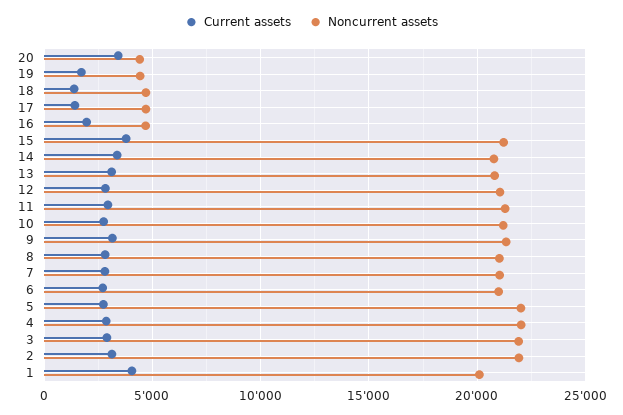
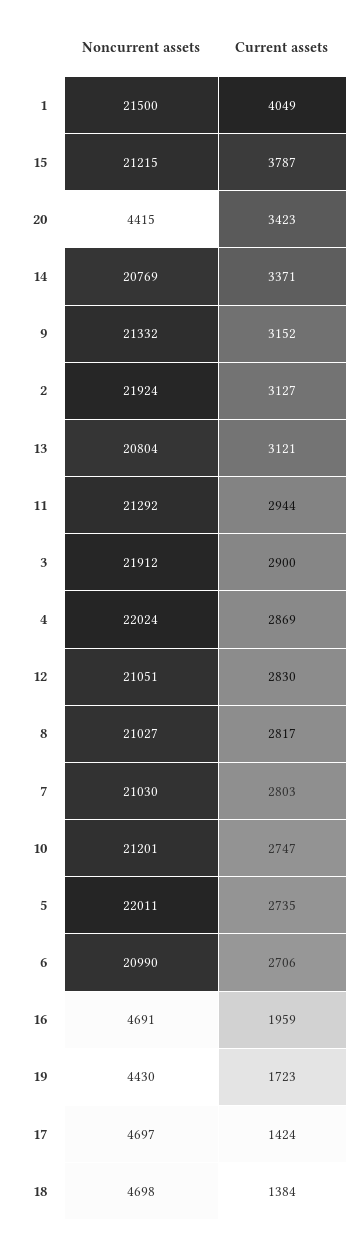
  {
    "Current assets": {
      "20": 3423,
      "19": 1723,
      "18": 1384,
      "17": 1424,
      "16": 1959,
      "15": 3787,
      "14": 3371,
      "13": 3121,
      "12": 2830,
      "11": 2944,
      "10": 2747,
      "9": 3152,
      "8": 2817,
      "7": 2803,
      "6": 2706,
      "5": 2735,
      "4": 2869,
      "3": 2900,
      "2": 3127,
      "1": 4049
    },
    "Noncurrent assets": {
      "20": 4415,
      "19": 4430,
      "18": 4698,
      "17": 4697,
      "16": 4691,
      "15": 21215,
      "14": 20769,
      "13": 20804,
      "12": 21051,
      "11": 21292,
      "10": 21201,
      "9": 21332,
      "8": 21027,
      "7": 21030,
      "6": 20990,
      "5": 22011,
      "4": 22024,
      "3": 21912,
      "2": 21924,
-     "1": 20000
+     "1": 21500
    }
  }

